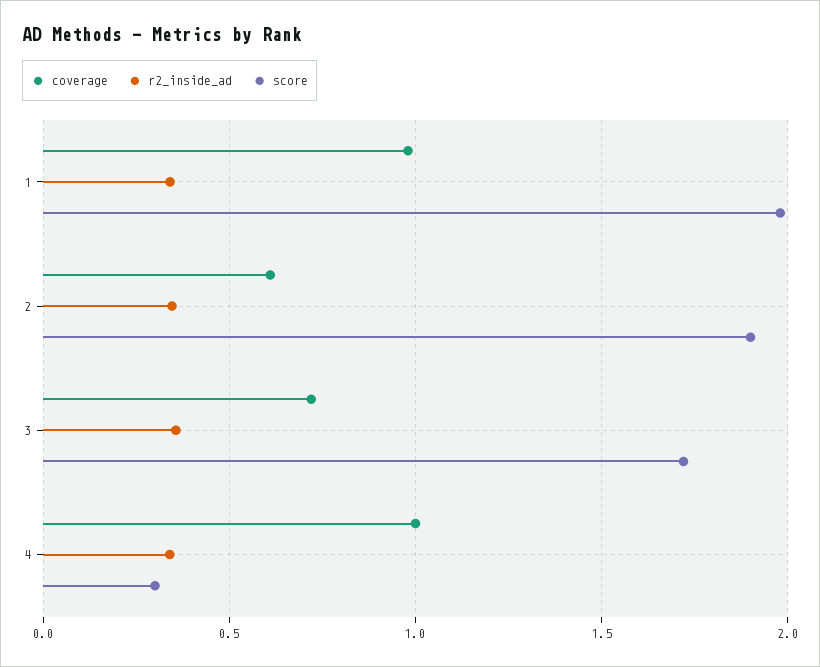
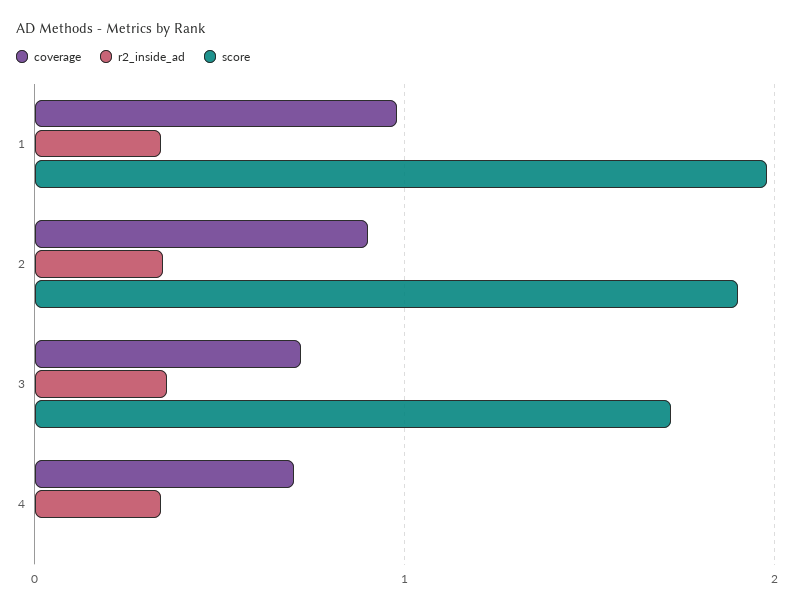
  {
    "coverage": {
      "1": 1,
-     "2": 0.6,
+     "2": 0.9,
      "3": 0.7,
-     "4": 1
+     "4": 0.7
    },
    "r2_inside_ad": {
      "1": 0.35,
      "2": 0.35,
      "3": 0.35,
      "4": 0.35
    },
    "score": {
      "1": 2,
      "2": 1.9,
      "3": 1.7,
-     "4": 0.3
+     "4": 0
    }
  }

